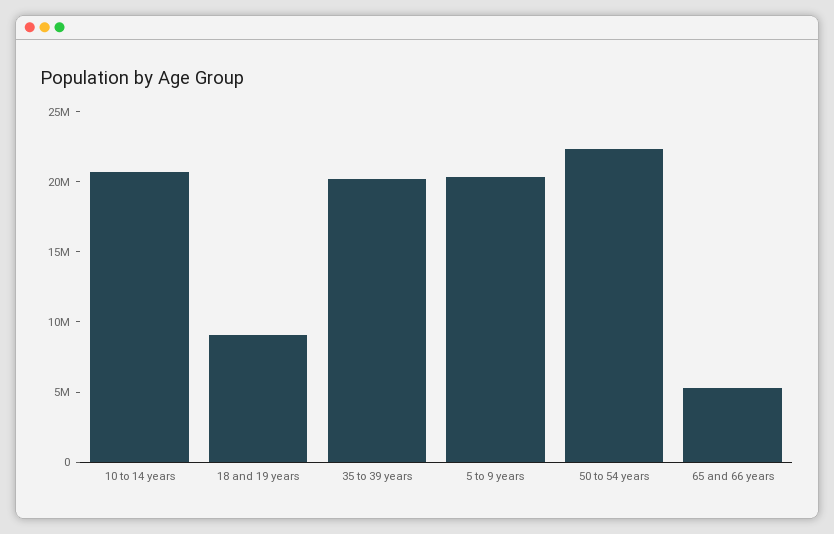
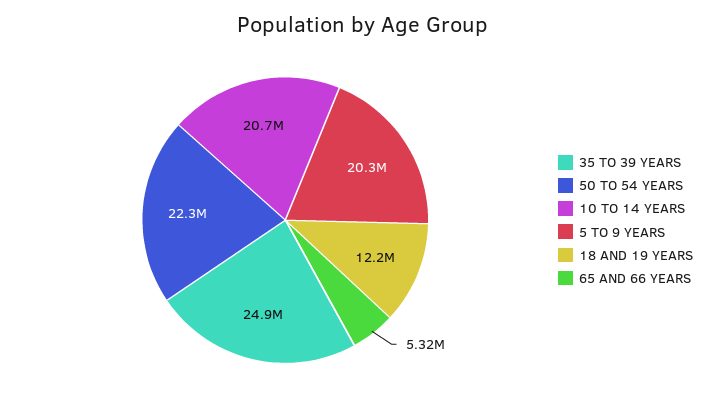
  {
    "10 to 14 years": 20700000,
-   "18 and 19 years": 9000000,
+   "18 and 19 years": 12200000,
-   "35 to 39 years": 20000000,
+   "35 to 39 years": 24900000,
    "5 to 9 years": 20300000,
    "50 to 54 years": 22300000,
    "65 and 66 years": 5320000
  }

